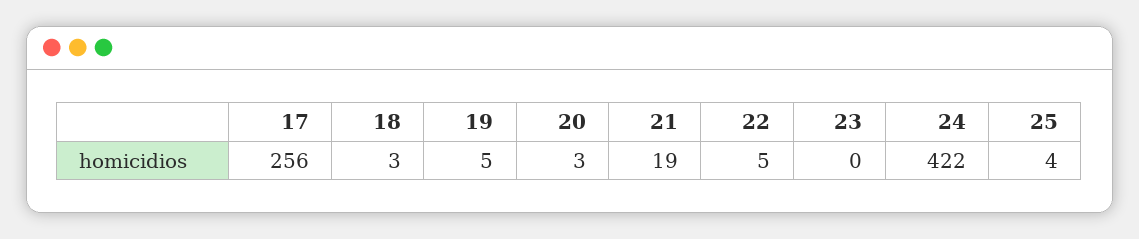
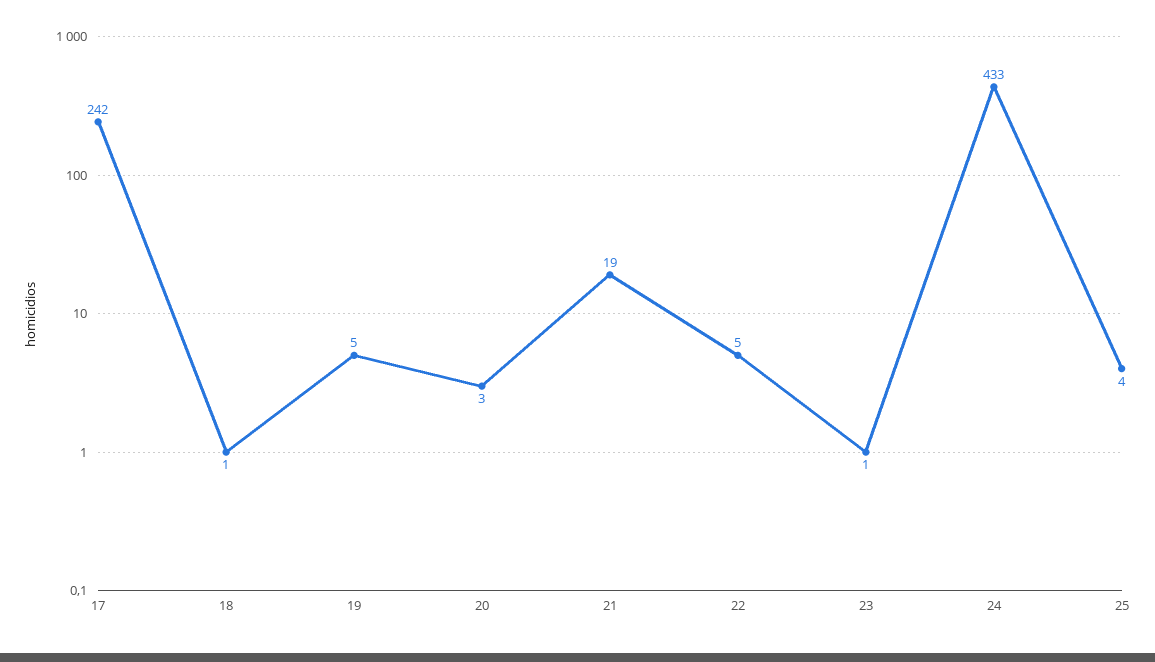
  {
-   "17": 256,
+   "17": 242,
-   "18": 3,
+   "18": 1,
    "19": 5,
    "20": 3,
    "21": 19,
    "22": 5,
-   "23": 0,
+   "23": 1,
-   "24": 422,
+   "24": 433,
    "25": 4
  }

